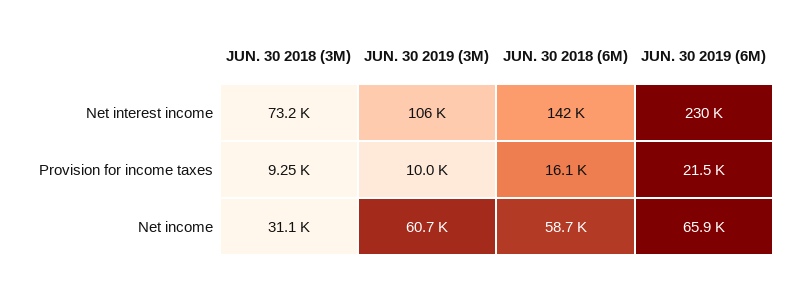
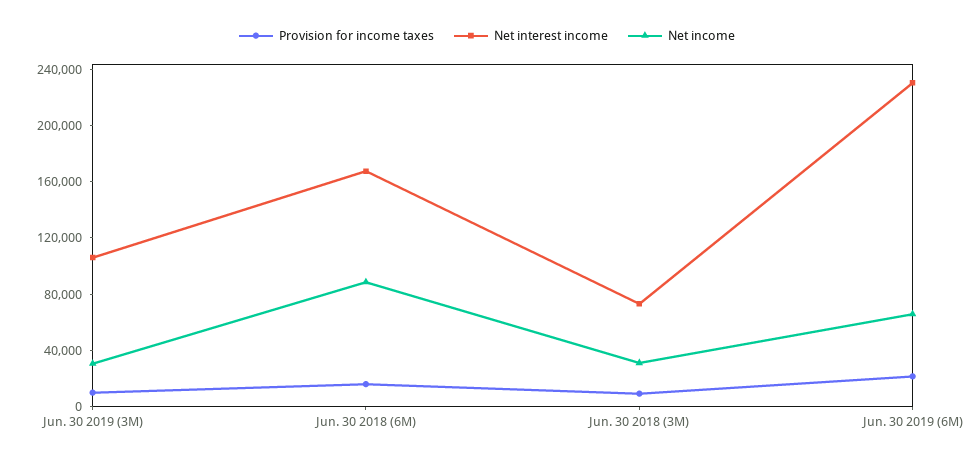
  {
    "Net interest income": {
      "JUN. 30 2018 (3M)": 73200,
      "JUN. 30 2019 (3M)": 106000,
-     "JUN. 30 2018 (6M)": 142000,
+     "JUN. 30 2018 (6M)": 170000,
      "JUN. 30 2019 (6M)": 230000
    },
    "Provision for income taxes": {
      "JUN. 30 2018 (3M)": 9250,
      "JUN. 30 2019 (3M)": 10000,
      "JUN. 30 2018 (6M)": 16100,
      "JUN. 30 2019 (6M)": 21500
    },
    "Net income": {
      "JUN. 30 2018 (3M)": 31100,
-     "JUN. 30 2019 (3M)": 60700,
+     "JUN. 30 2019 (3M)": 30000,
-     "JUN. 30 2018 (6M)": 58700,
+     "JUN. 30 2018 (6M)": 90000,
      "JUN. 30 2019 (6M)": 65900
    }
  }

